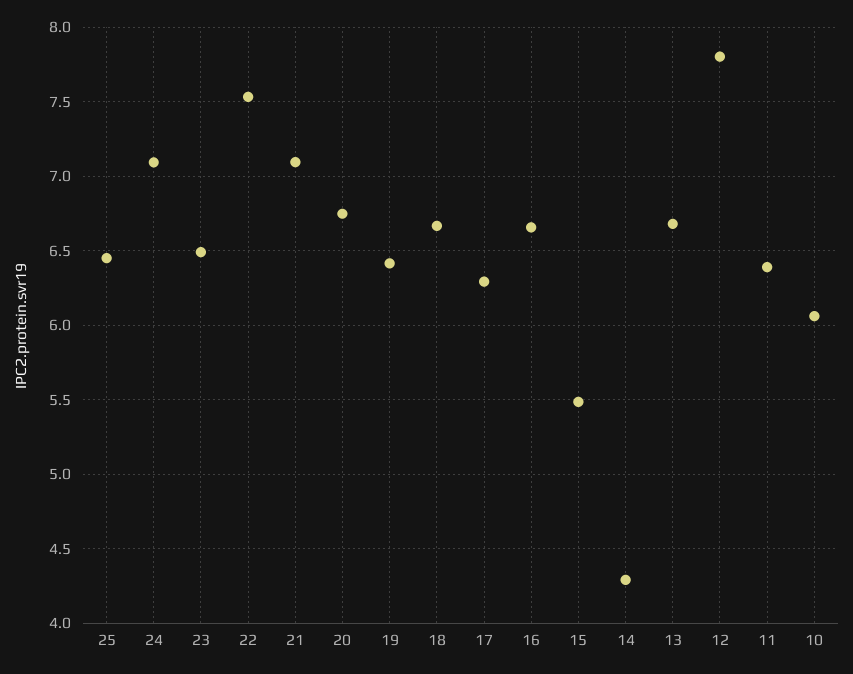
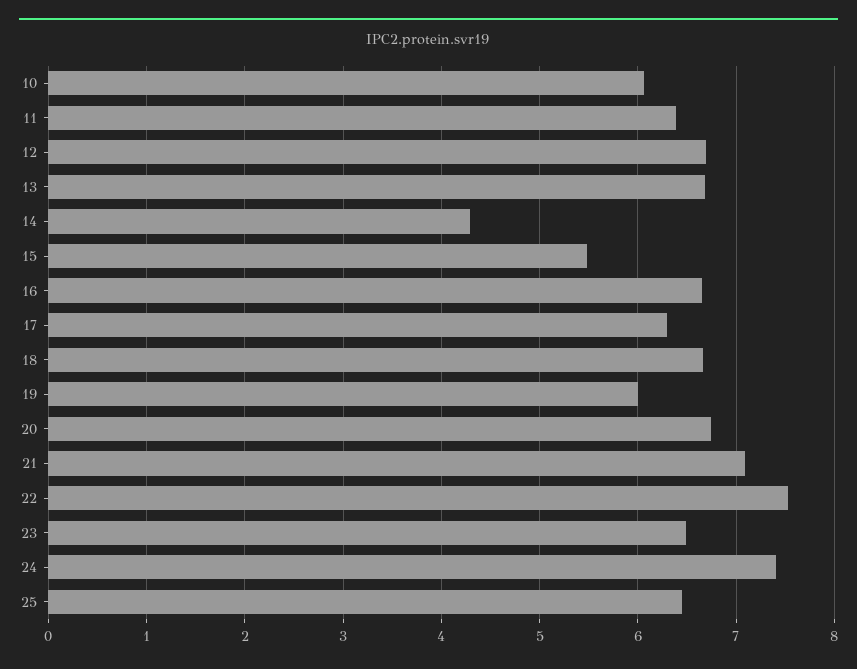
  {
    "25": 6.45,
-   "24": 7.1,
+   "24": 7.4,
    "23": 6.5,
    "22": 7.55,
    "21": 7.1,
    "20": 6.75,
-   "19": 6.4,
+   "19": 6,
    "18": 6.65,
    "17": 6.3,
    "16": 6.65,
    "15": 5.5,
    "14": 4.3,
    "13": 6.7,
-   "12": 7.8,
+   "12": 6.7,
    "11": 6.4,
    "10": 6.05
  }

